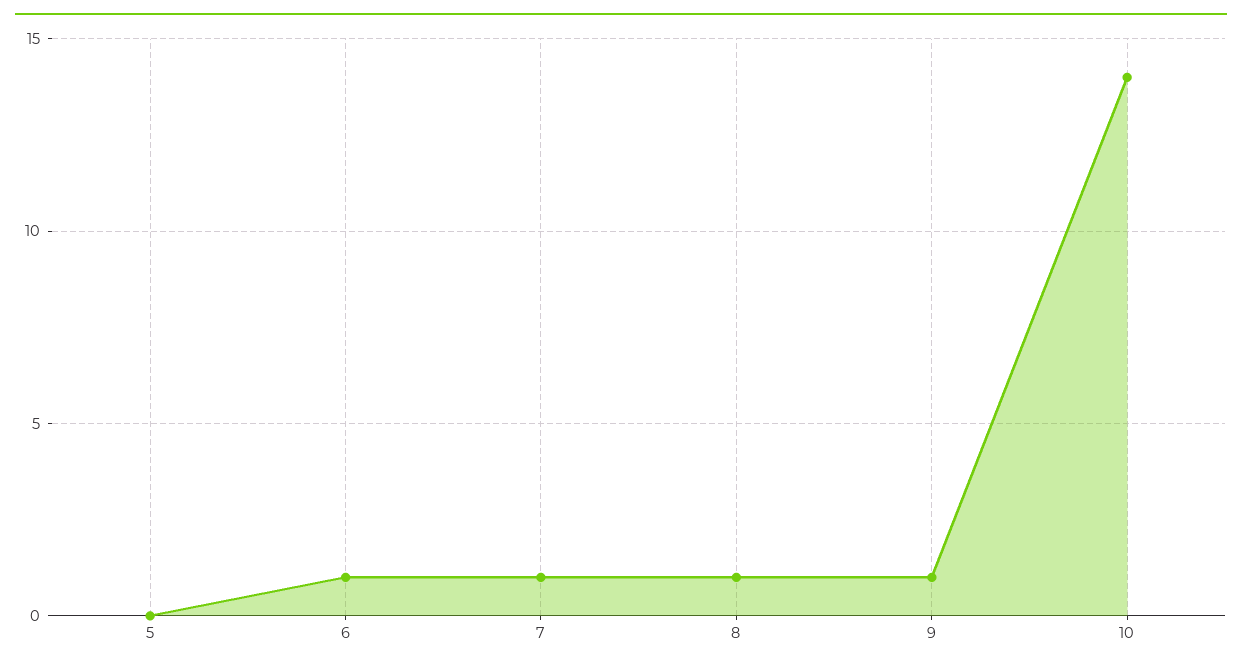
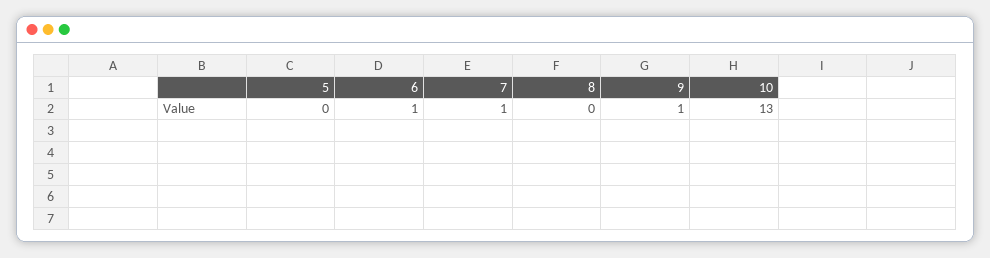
  {
    "5": 0,
    "6": 1,
    "7": 1,
-   "8": 1,
+   "8": 0,
    "9": 1,
-   "10": 14
+   "10": 13
  }

